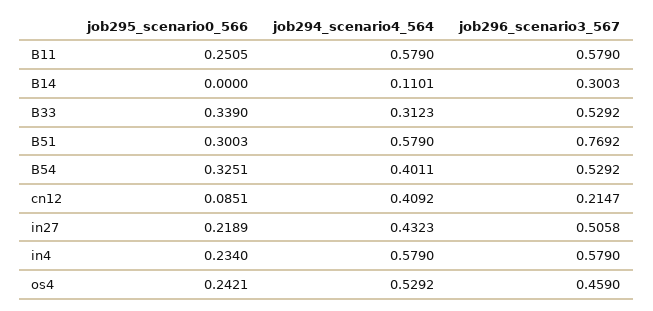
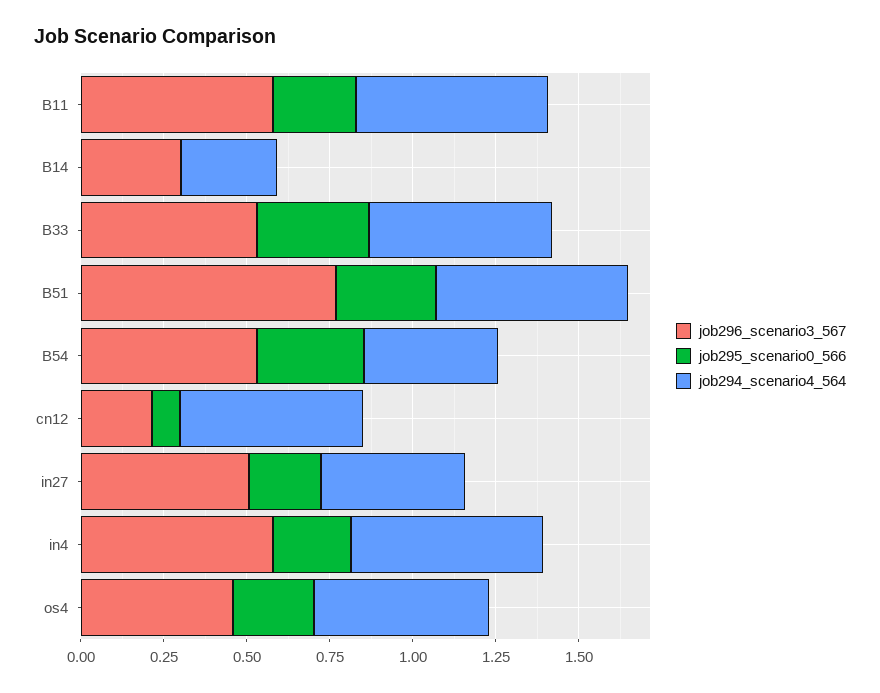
  {
    "job295_scenario0_566": {
      "B11": 0.2505,
      "B14": 0,
      "B33": 0.339,
      "B51": 0.3003,
      "B54": 0.3251,
      "cn12": 0.0851,
      "in27": 0.2189,
      "in4": 0.234,
      "os4": 0.2421
    },
    "job294_scenario4_564": {
      "B11": 0.579,
-     "B14": 0.1101,
+     "B14": 0.3,
-     "B33": 0.3123,
+     "B33": 0.55,
      "B51": 0.579,
      "B54": 0.4011,
-     "cn12": 0.4092,
+     "cn12": 0.55,
      "in27": 0.4323,
      "in4": 0.579,
      "os4": 0.5292
    },
    "job296_scenario3_567": {
      "B11": 0.579,
      "B14": 0.3003,
      "B33": 0.5292,
      "B51": 0.7692,
      "B54": 0.5292,
      "cn12": 0.2147,
      "in27": 0.5058,
      "in4": 0.579,
      "os4": 0.459
    }
  }

